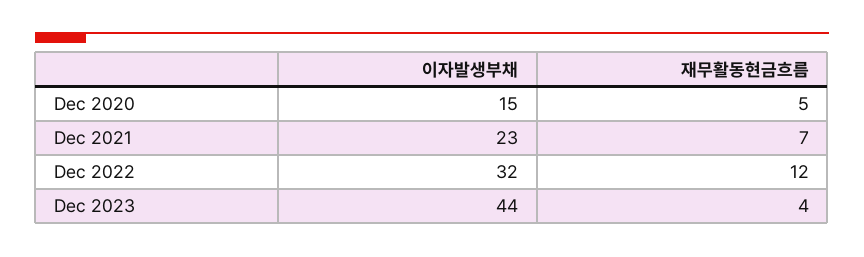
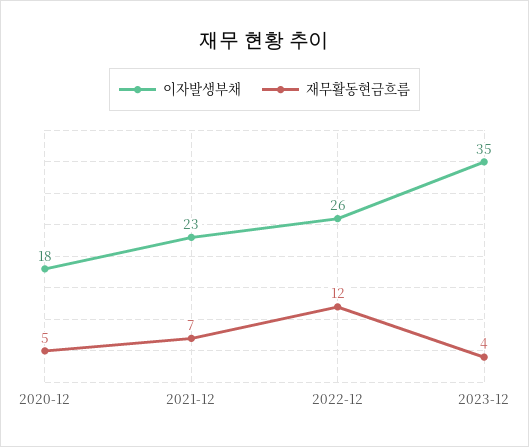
  {
    "이자발생부채": {
-     "Dec 2020": 15,
+     "Dec 2020": 18,
      "Dec 2021": 23,
-     "Dec 2022": 32,
+     "Dec 2022": 26,
-     "Dec 2023": 44
+     "Dec 2023": 35
    },
    "재무활동현금흐름": {
      "Dec 2020": 5,
      "Dec 2021": 7,
      "Dec 2022": 12,
      "Dec 2023": 4
    }
  }

